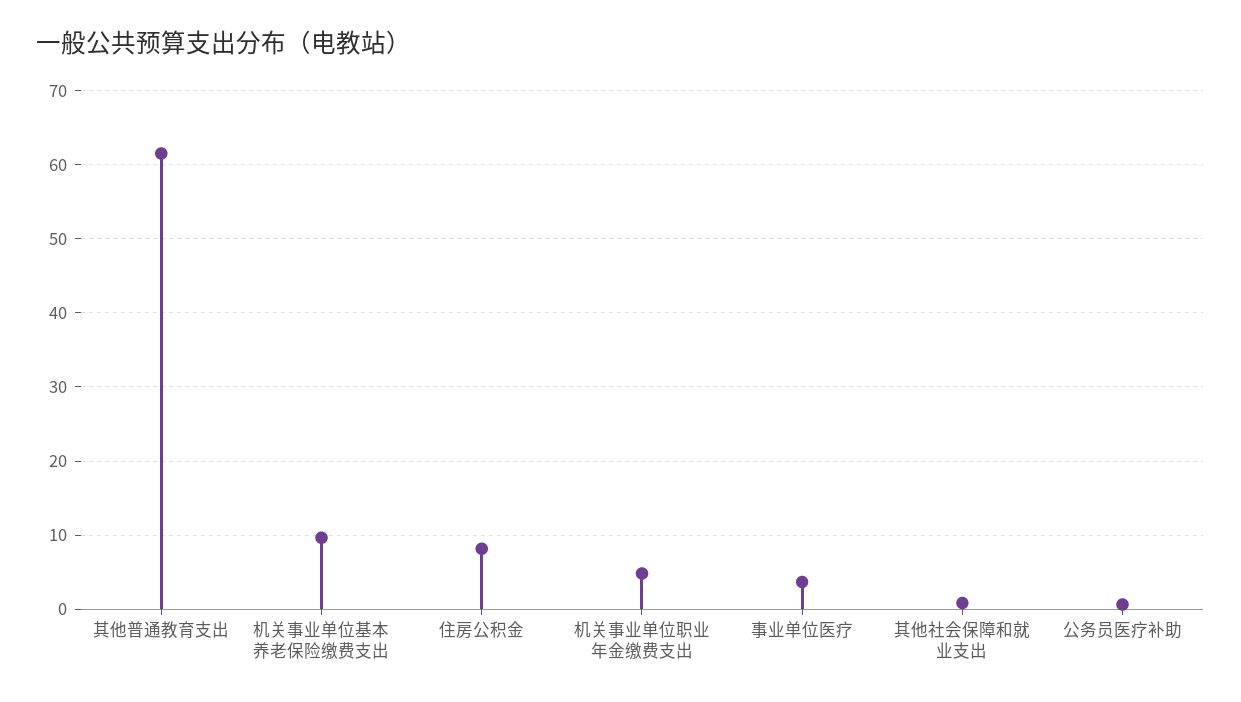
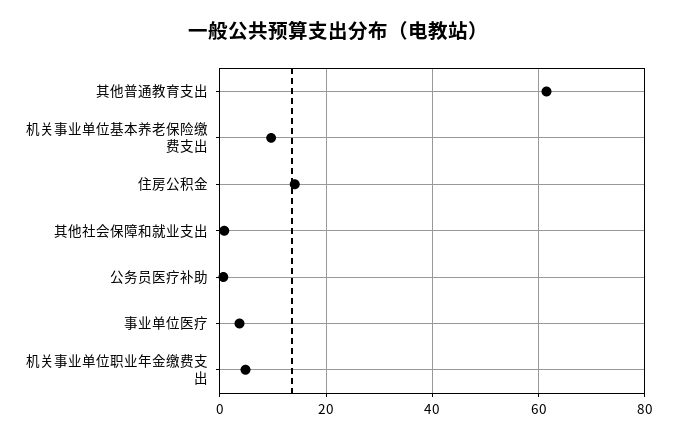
  {
    "其他普通教育支出": 62,
    "机关事业单位基本养老保险缴费支出": 10,
-   "住房公积金": 8,
+   "住房公积金": 14,
    "机关事业单位职业年金缴费支出": 5,
    "事业单位医疗": 4,
    "其他社会保障和就业支出": 1,
    "公务员医疗补助": 1
  }

